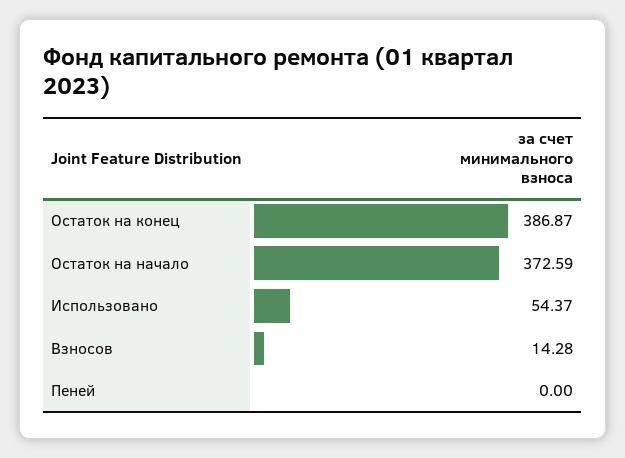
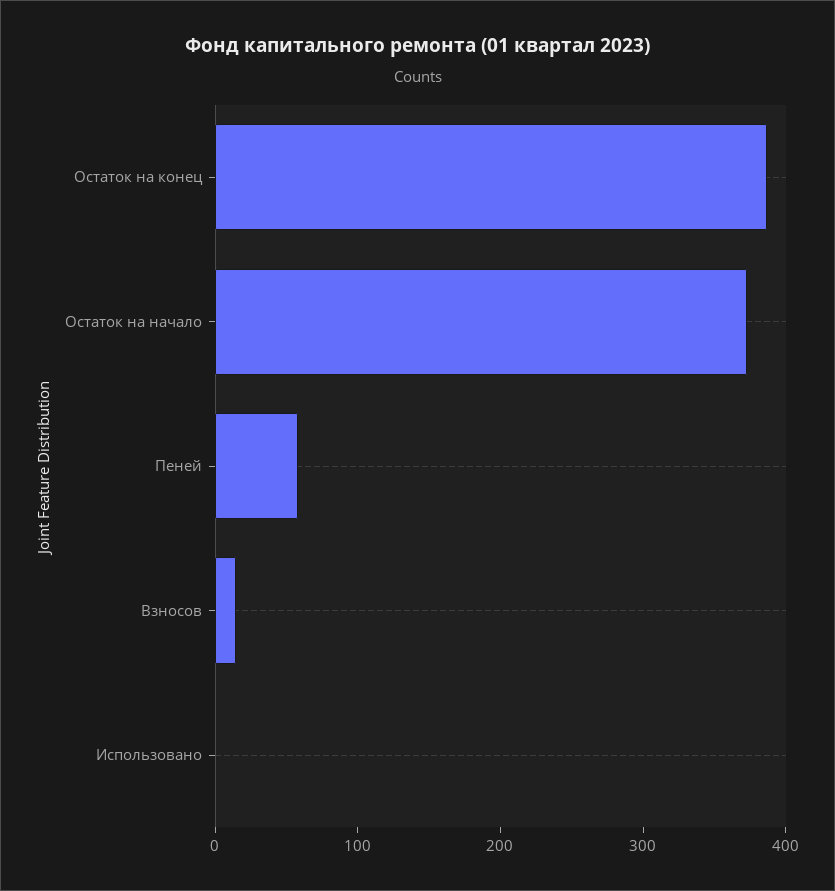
  {
    "Остаток на конец": 386.87,
    "Остаток на начало": 372.59,
-   "Использовано": 54.37,
+   "Использовано": 0,
    "Взносов": 14.28,
-   "Пеней": 0
+   "Пеней": 60
  }

